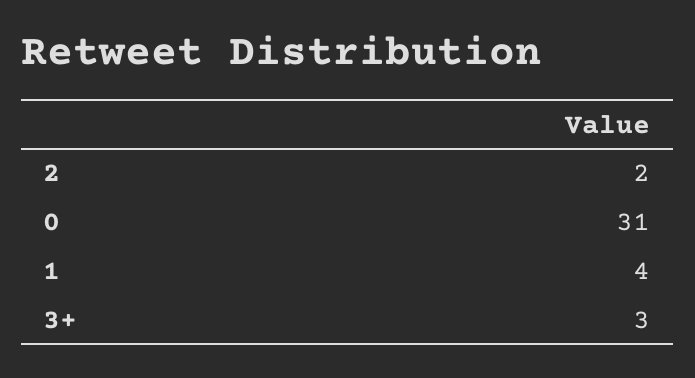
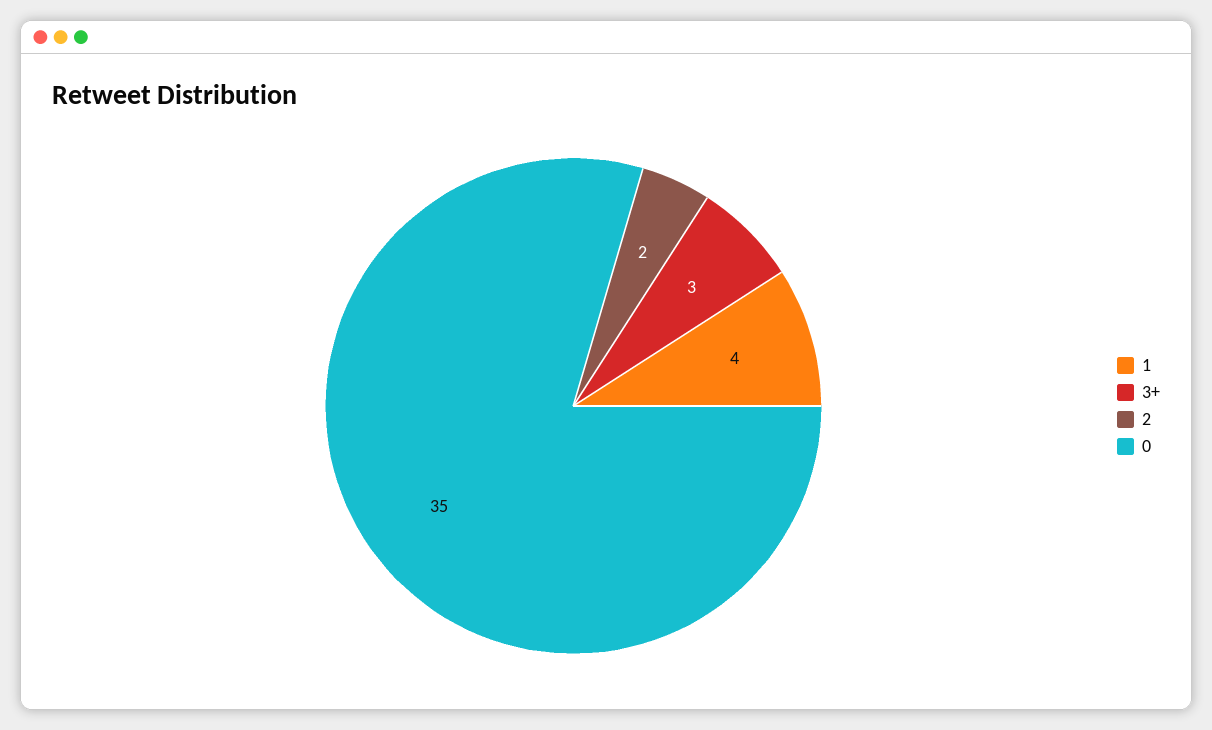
  {
    "2": 2,
-   "0": 31,
+   "0": 35,
    "1": 4,
    "3+": 3
  }

